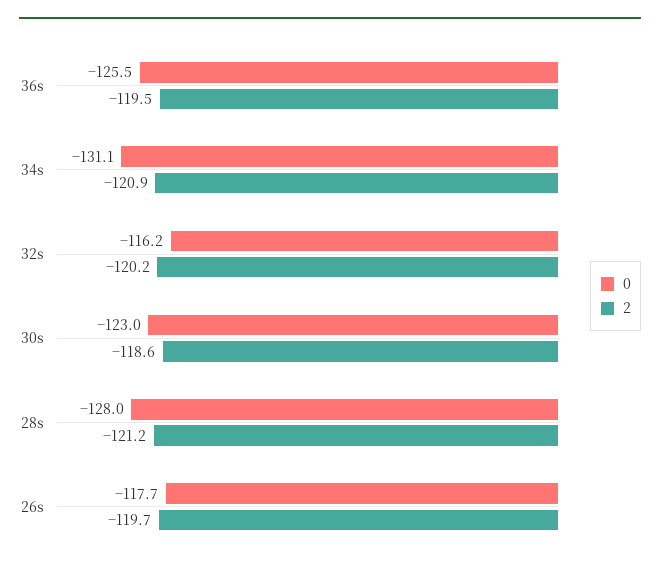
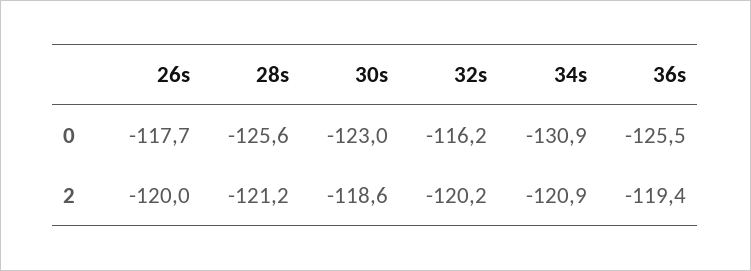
  {
    "0": {
      "36s": -125.5,
-     "34s": -131.1,
+     "34s": -130.9,
      "32s": -116.2,
      "30s": -123,
-     "28s": -128,
+     "28s": -125.6,
      "26s": -117.7
    },
    "2": {
-     "36s": -119.5,
+     "36s": -119.4,
      "34s": -120.9,
      "32s": -120.2,
      "30s": -118.6,
      "28s": -121.2,
-     "26s": -119.7
+     "26s": -120
    }
  }

